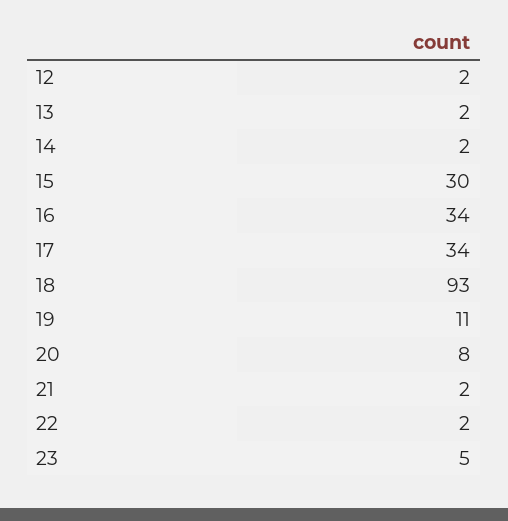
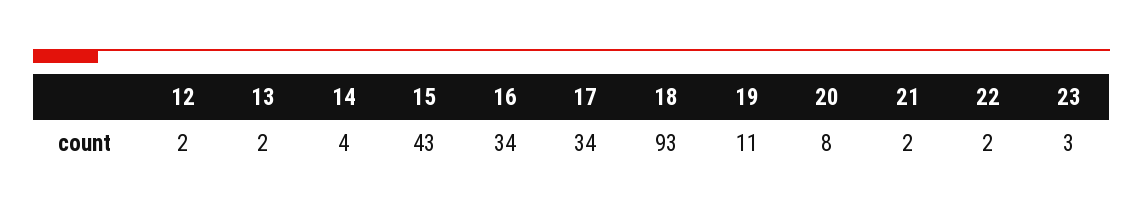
  {
    "12": 2,
    "13": 2,
-   "14": 2,
+   "14": 4,
-   "15": 30,
+   "15": 43,
    "16": 34,
    "17": 34,
    "18": 93,
    "19": 11,
    "20": 8,
    "21": 2,
    "22": 2,
-   "23": 5
+   "23": 3
  }

